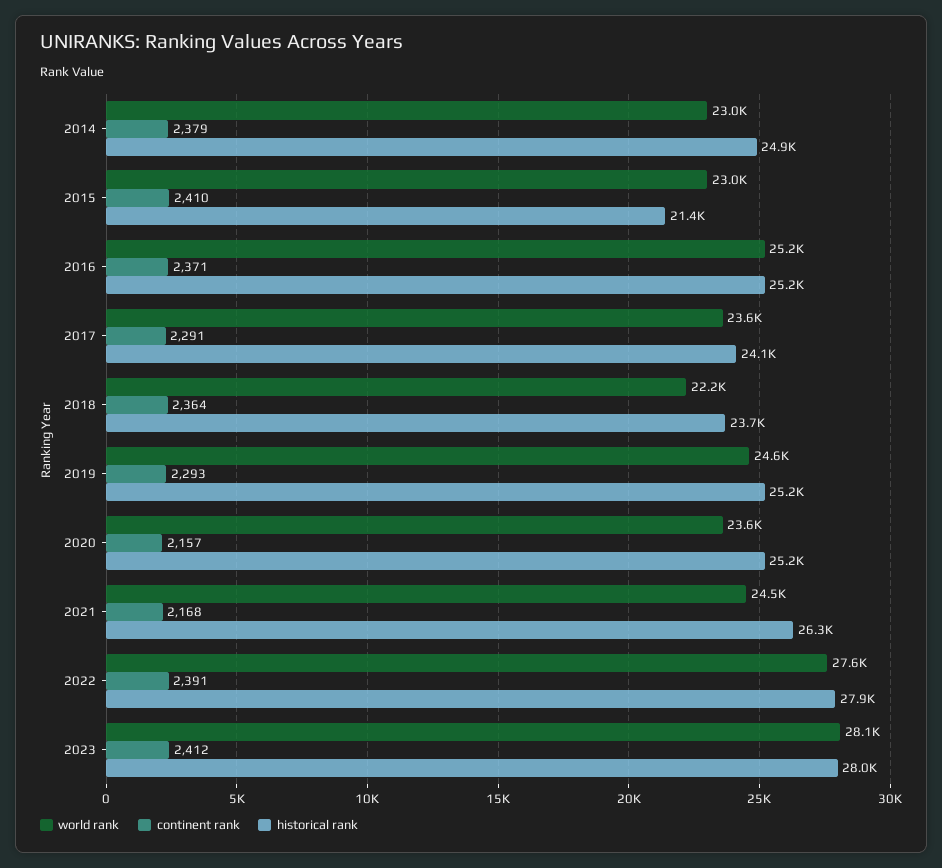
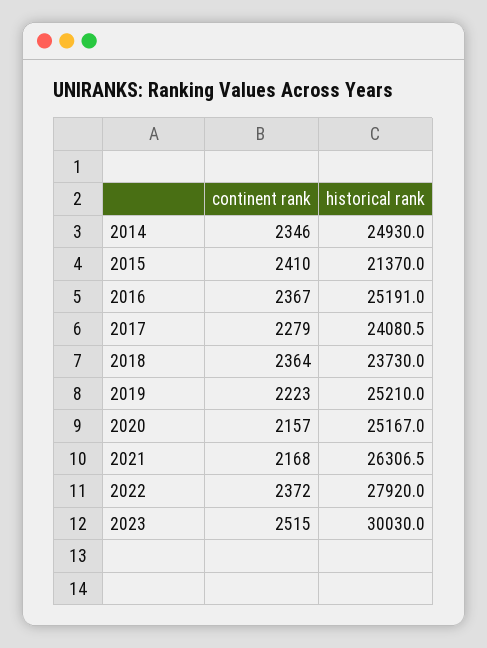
  {
-   "world rank": {
-     "2014": 23000,
-     "2015": 23000,
-     "2016": 25200,
-     "2017": 23600,
-     "2018": 22200,
-     "2019": 24600,
-     "2020": 23600,
-     "2021": 24500,
-     "2022": 27600,
-     "2023": 28100
-   },
    "continent rank": {
-     "2014": 2379,
+     "2014": 2346,
      "2015": 2410,
-     "2016": 2371,
+     "2016": 2367,
-     "2017": 2291,
+     "2017": 2279,
      "2018": 2364,
-     "2019": 2293,
+     "2019": 2223,
      "2020": 2157,
      "2021": 2168,
-     "2022": 2391,
+     "2022": 2372,
-     "2023": 2412
+     "2023": 2515
    },
    "historical rank": {
      "2014": 24930,
      "2015": 21370,
      "2016": 25191,
      "2017": 24080.5,
      "2018": 23730,
      "2019": 25210,
      "2020": 25167,
      "2021": 26306.5,
      "2022": 27920,
-     "2023": 28000
+     "2023": 30030
    }
  }

